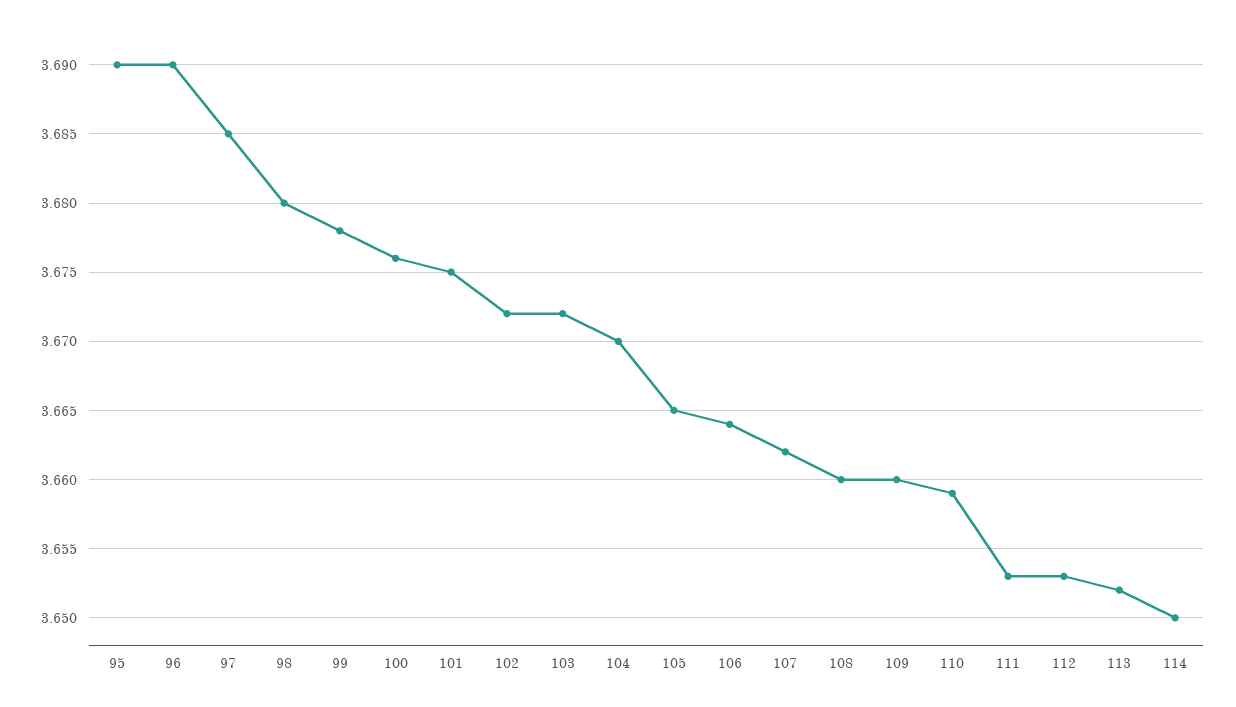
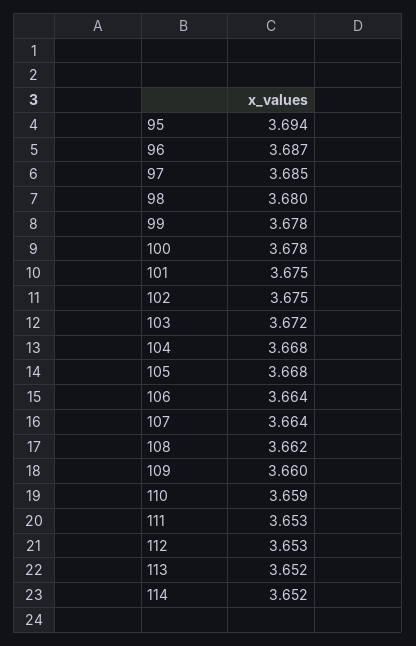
  {
-   "95": 3.69,
+   "95": 3.694,
-   "96": 3.69,
+   "96": 3.687,
    "97": 3.685,
    "98": 3.68,
    "99": 3.678,
-   "100": 3.676,
+   "100": 3.678,
    "101": 3.675,
-   "102": 3.672,
+   "102": 3.675,
    "103": 3.672,
-   "104": 3.67,
+   "104": 3.668,
-   "105": 3.665,
+   "105": 3.668,
    "106": 3.664,
-   "107": 3.662,
+   "107": 3.664,
-   "108": 3.66,
+   "108": 3.662,
    "109": 3.66,
    "110": 3.659,
    "111": 3.653,
    "112": 3.653,
    "113": 3.652,
-   "114": 3.65
+   "114": 3.652
  }

